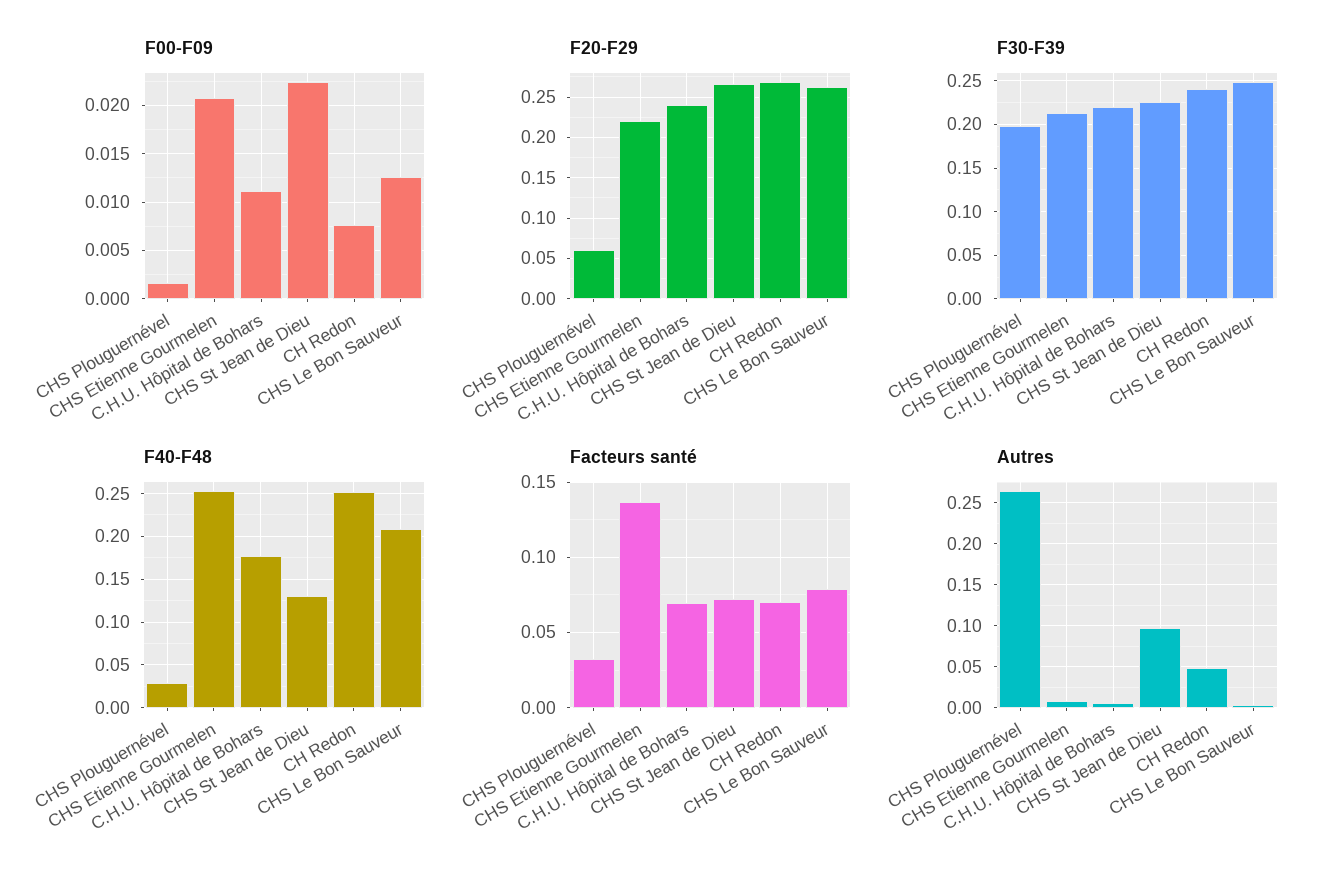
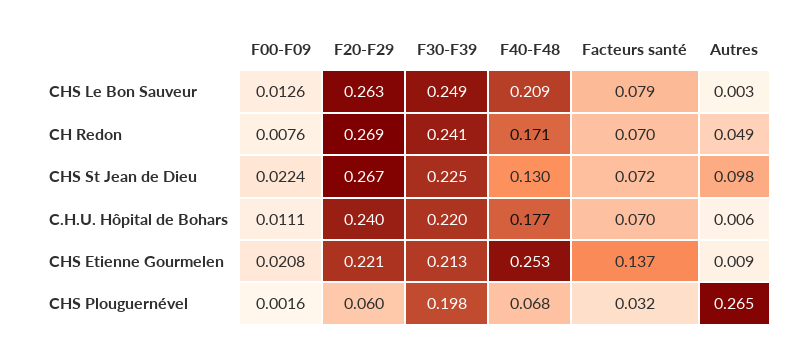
  {
    "F00-F09": {
      "CHS Plouguernével": 0.0016,
      "CHS Etienne Gourmelen": 0.0208,
      "C.H.U. Hôpital de Bohars": 0.0111,
      "CHS St Jean de Dieu": 0.0224,
      "CH Redon": 0.0076,
      "CHS Le Bon Sauveur": 0.0126
    },
    "F20-F29": {
      "CHS Plouguernével": 0.06,
      "CHS Etienne Gourmelen": 0.221,
      "C.H.U. Hôpital de Bohars": 0.24,
      "CHS St Jean de Dieu": 0.267,
      "CH Redon": 0.269,
      "CHS Le Bon Sauveur": 0.263
    },
    "F30-F39": {
      "CHS Plouguernével": 0.198,
      "CHS Etienne Gourmelen": 0.213,
      "C.H.U. Hôpital de Bohars": 0.22,
      "CHS St Jean de Dieu": 0.225,
      "CH Redon": 0.241,
      "CHS Le Bon Sauveur": 0.249
    },
    "F40-F48": {
-     "CHS Plouguernével": 0.03,
+     "CHS Plouguernével": 0.068,
      "CHS Etienne Gourmelen": 0.253,
      "C.H.U. Hôpital de Bohars": 0.177,
      "CHS St Jean de Dieu": 0.13,
-     "CH Redon": 0.25,
+     "CH Redon": 0.171,
      "CHS Le Bon Sauveur": 0.209
    },
    "Facteurs santé": {
      "CHS Plouguernével": 0.032,
      "CHS Etienne Gourmelen": 0.137,
      "C.H.U. Hôpital de Bohars": 0.07,
      "CHS St Jean de Dieu": 0.072,
      "CH Redon": 0.07,
      "CHS Le Bon Sauveur": 0.079
    },
    "Autres": {
      "CHS Plouguernével": 0.265,
      "CHS Etienne Gourmelen": 0.009,
      "C.H.U. Hôpital de Bohars": 0.006,
      "CHS St Jean de Dieu": 0.098,
      "CH Redon": 0.049,
      "CHS Le Bon Sauveur": 0.003
    }
  }

